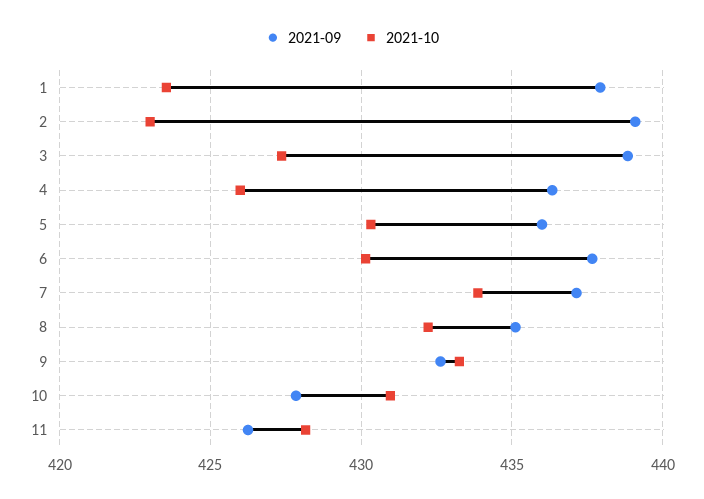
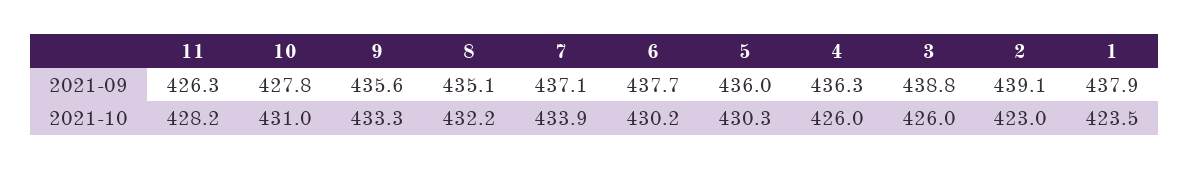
  {
    "2021-09": {
      "1": 437.9,
      "2": 439.1,
      "3": 438.8,
      "4": 436.3,
      "5": 436,
      "6": 437.7,
      "7": 437.1,
      "8": 435.1,
-     "9": 432.5,
+     "9": 435.6,
      "10": 427.8,
      "11": 426.3
    },
    "2021-10": {
      "1": 423.5,
      "2": 423,
-     "3": 427.5,
+     "3": 426,
      "4": 426,
      "5": 430.3,
      "6": 430.2,
      "7": 433.9,
      "8": 432.2,
      "9": 433.3,
      "10": 431,
      "11": 428.2
    }
  }

